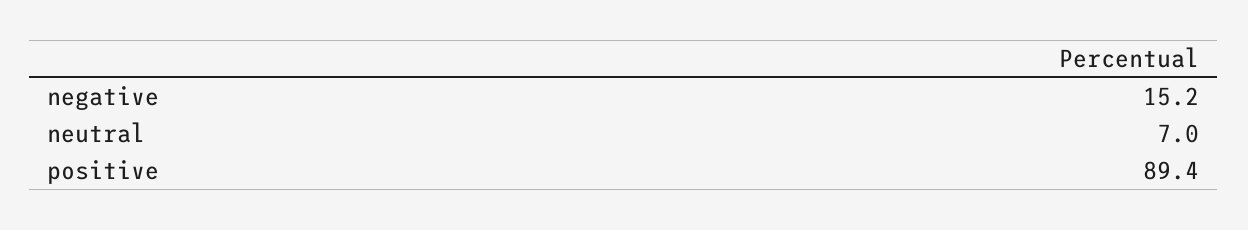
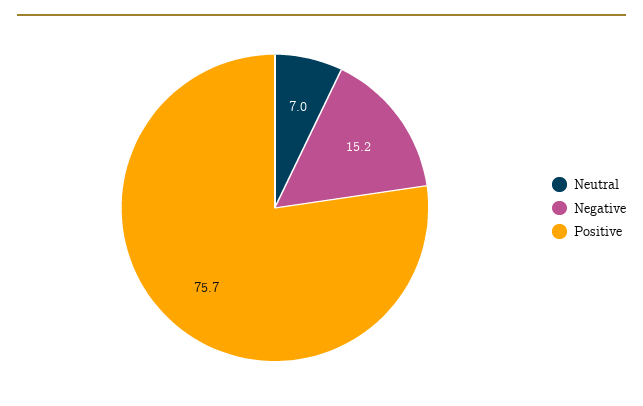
  {
    "negative": 15.2,
    "neutral": 7,
-   "positive": 89.4
+   "positive": 75.7
  }

